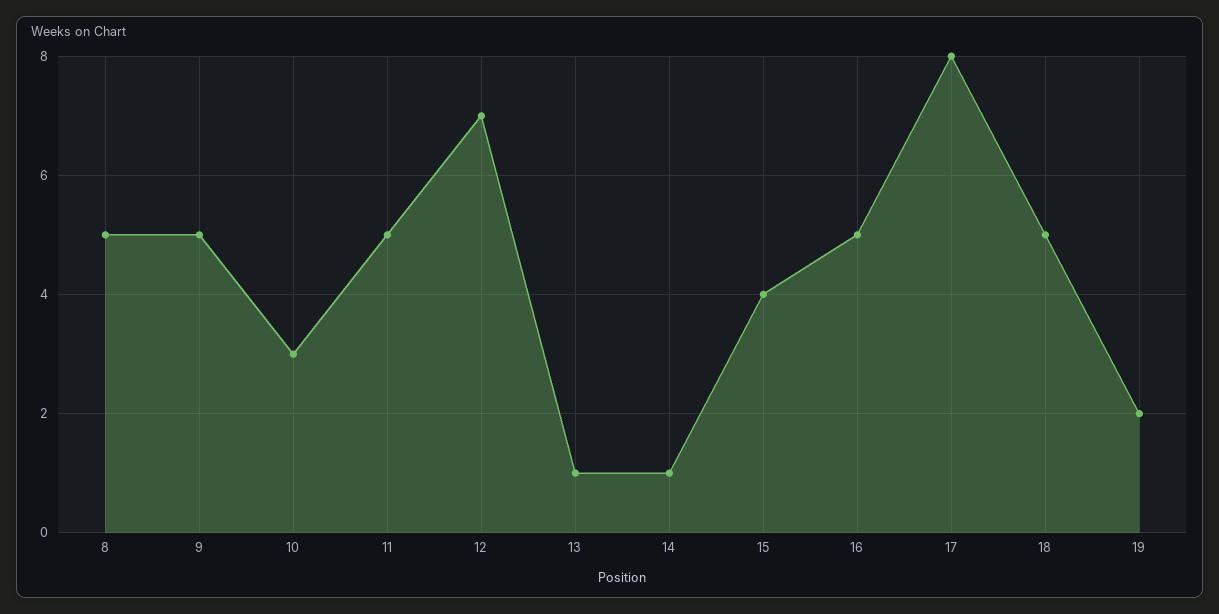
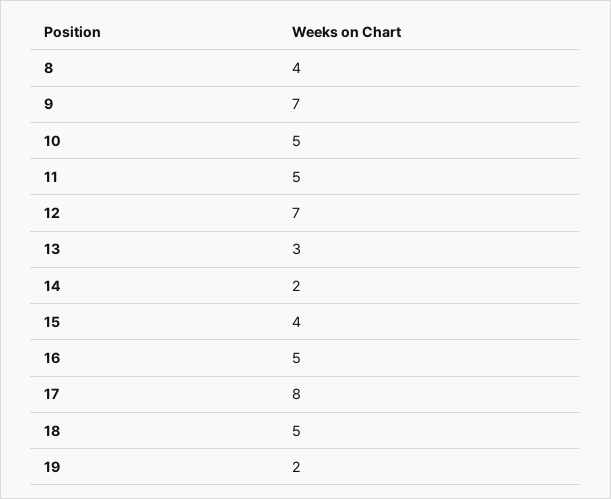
  {
-   "8": 5,
+   "8": 4,
-   "9": 5,
+   "9": 7,
-   "10": 3,
+   "10": 5,
    "11": 5,
    "12": 7,
-   "13": 1,
+   "13": 3,
-   "14": 1,
+   "14": 2,
    "15": 4,
    "16": 5,
    "17": 8,
    "18": 5,
    "19": 2
  }

